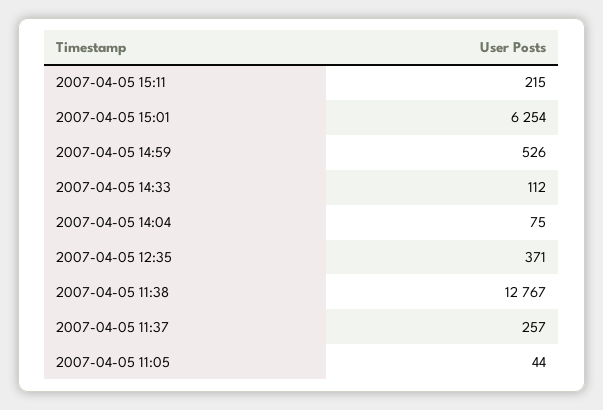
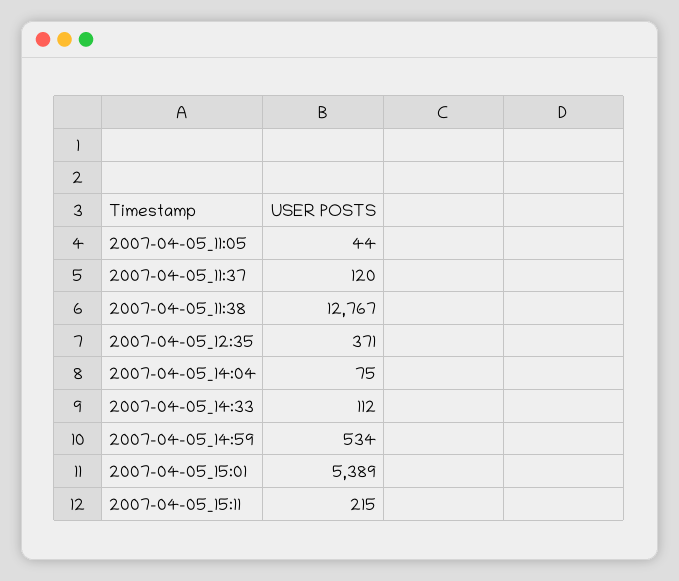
  {
    "2007-04-05 15:11": 215,
-   "2007-04-05 15:01": 6254,
+   "2007-04-05 15:01": 5389,
-   "2007-04-05 14:59": 526,
+   "2007-04-05 14:59": 534,
    "2007-04-05 14:33": 112,
    "2007-04-05 14:04": 75,
    "2007-04-05 12:35": 371,
    "2007-04-05 11:38": 12767,
-   "2007-04-05 11:37": 257,
+   "2007-04-05 11:37": 120,
    "2007-04-05 11:05": 44
  }

